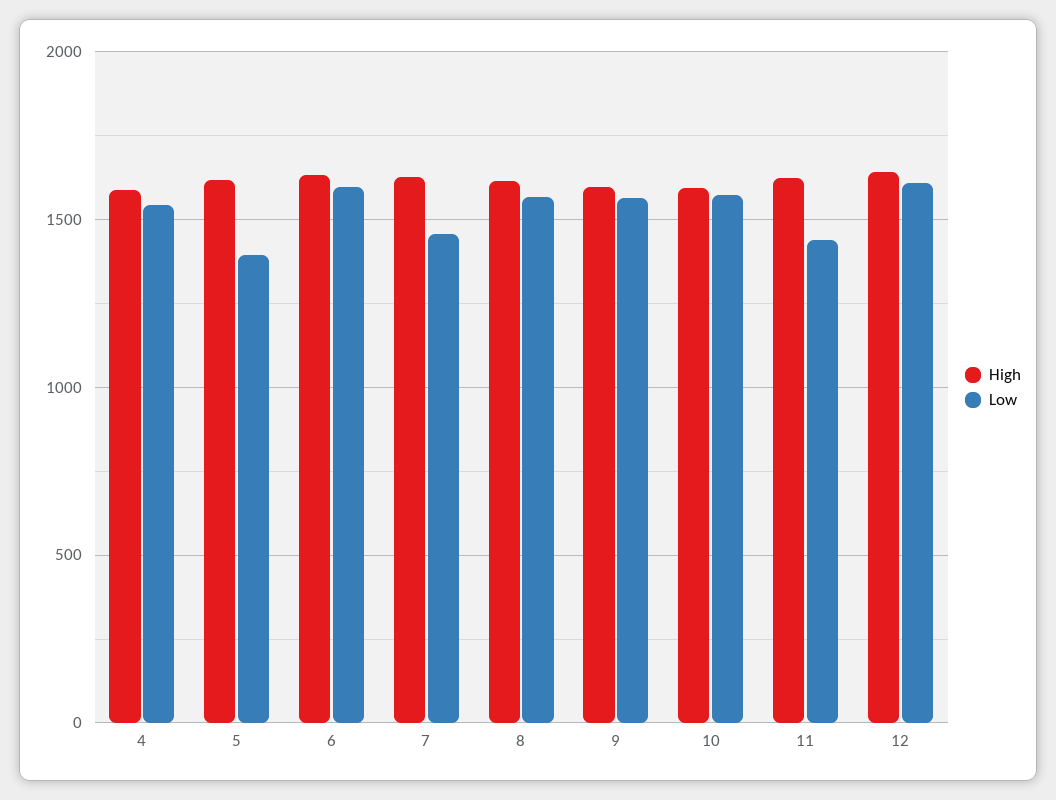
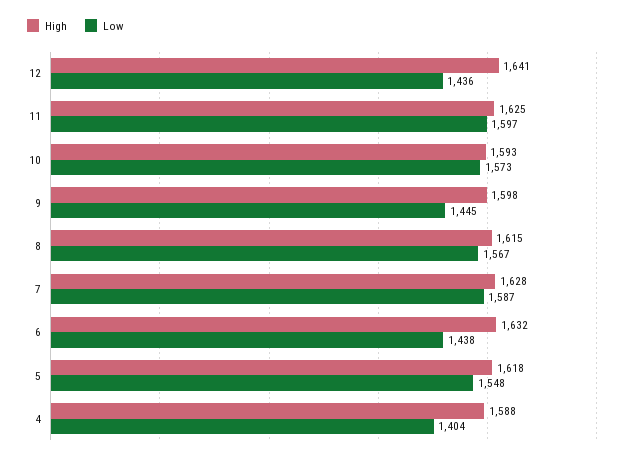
  {
    "High": {
      "4": 1588,
      "5": 1618,
      "6": 1632,
      "7": 1628,
      "8": 1615,
      "9": 1598,
      "10": 1593,
      "11": 1625,
      "12": 1641
    },
    "Low": {
-     "4": 1550,
+     "4": 1404,
-     "5": 1400,
+     "5": 1548,
-     "6": 1600,
+     "6": 1438,
-     "7": 1450,
+     "7": 1587,
      "8": 1567,
-     "9": 1550,
+     "9": 1445,
      "10": 1573,
-     "11": 1450,
+     "11": 1597,
-     "12": 1600
+     "12": 1436
    }
  }

